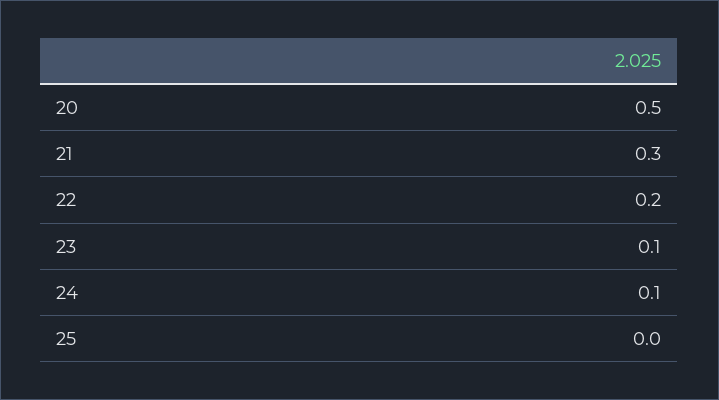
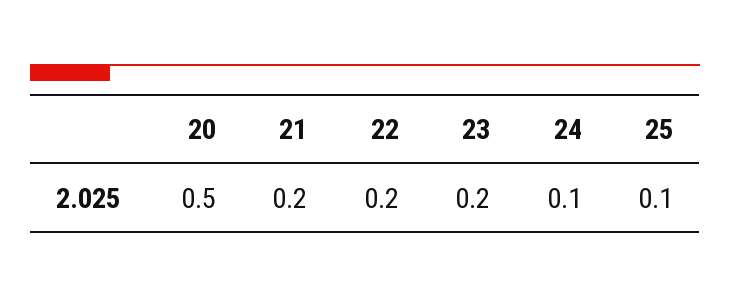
  {
    "20": 0.5,
-   "21": 0.3,
+   "21": 0.2,
    "22": 0.2,
-   "23": 0.1,
+   "23": 0.2,
    "24": 0.1,
-   "25": 0
+   "25": 0.1
  }

